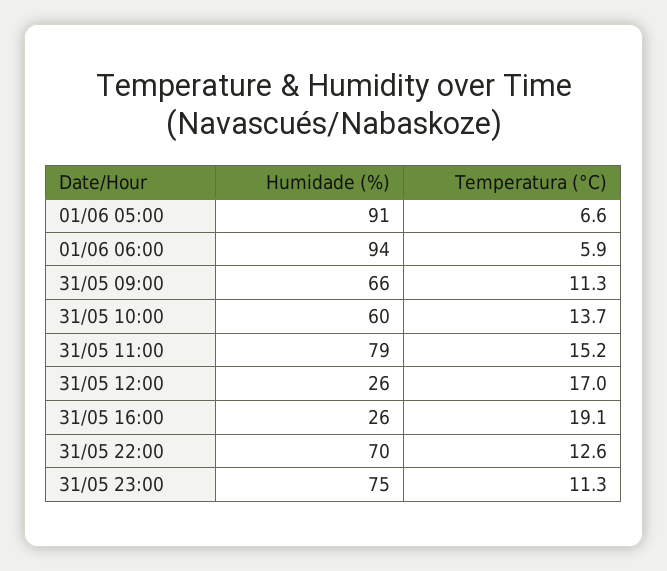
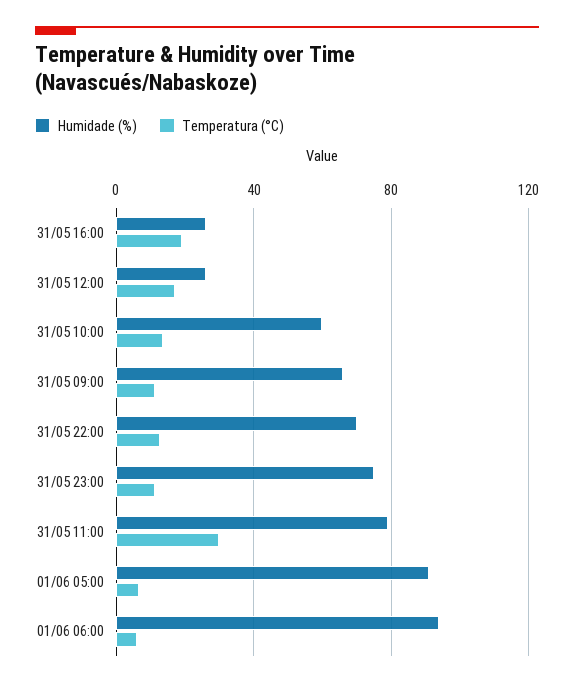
  {
    "Humidade (%)": {
      "01/06 05:00": 91,
      "01/06 06:00": 94,
      "31/05 09:00": 66,
      "31/05 10:00": 60,
      "31/05 11:00": 79,
      "31/05 12:00": 26,
      "31/05 16:00": 26,
      "31/05 22:00": 70,
      "31/05 23:00": 75
    },
    "Temperatura (°C)": {
      "01/06 05:00": 6.6,
      "01/06 06:00": 5.9,
      "31/05 09:00": 11.3,
      "31/05 10:00": 13.7,
-     "31/05 11:00": 15.2,
+     "31/05 11:00": 30,
      "31/05 12:00": 17,
      "31/05 16:00": 19.1,
      "31/05 22:00": 12.6,
      "31/05 23:00": 11.3
    }
  }

